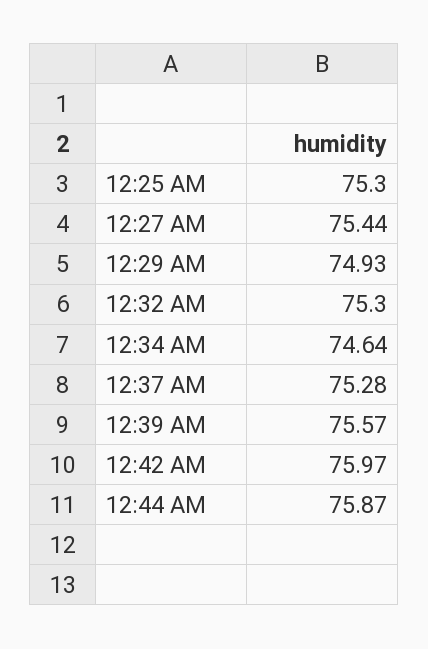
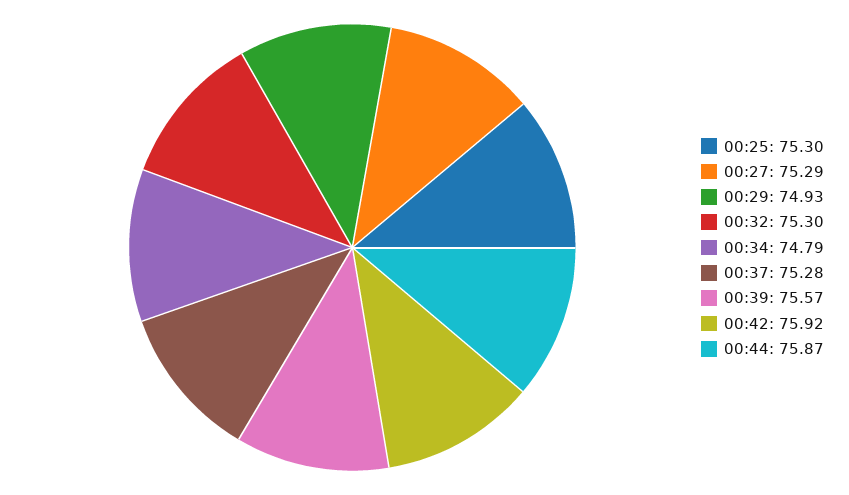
  {
    "12:25 AM": 75.3,
-   "12:27 AM": 75.44,
+   "12:27 AM": 75.29,
    "12:29 AM": 74.93,
    "12:32 AM": 75.3,
-   "12:34 AM": 74.64,
+   "12:34 AM": 74.79,
    "12:37 AM": 75.28,
    "12:39 AM": 75.57,
-   "12:42 AM": 75.97,
+   "12:42 AM": 75.92,
    "12:44 AM": 75.87
  }

